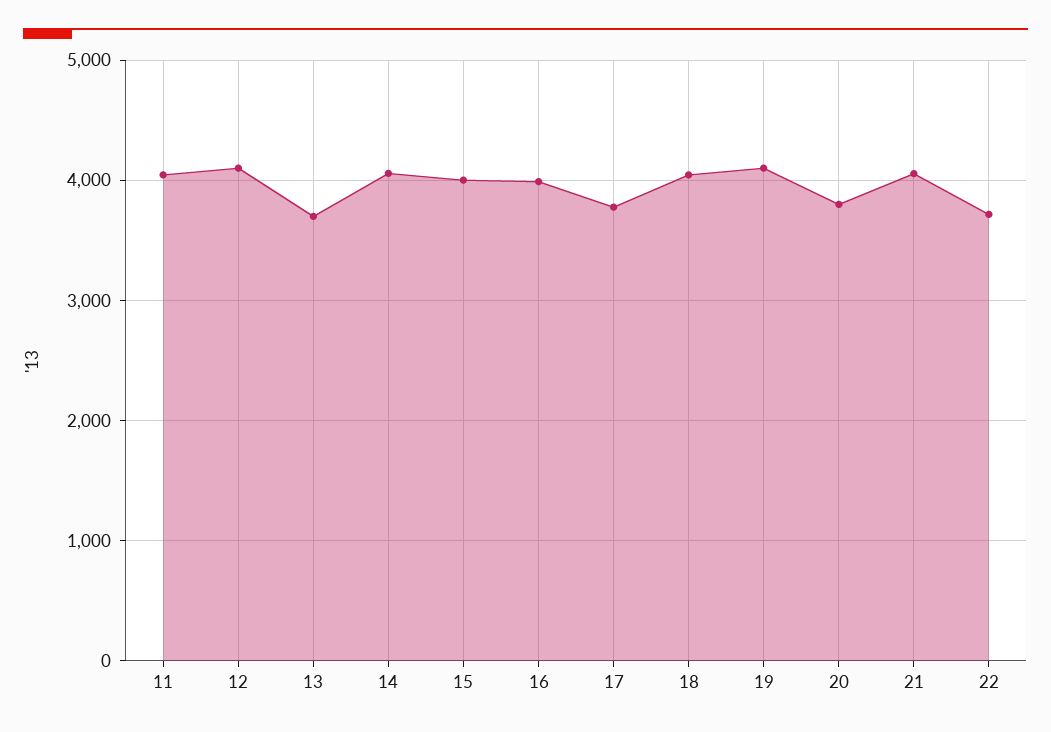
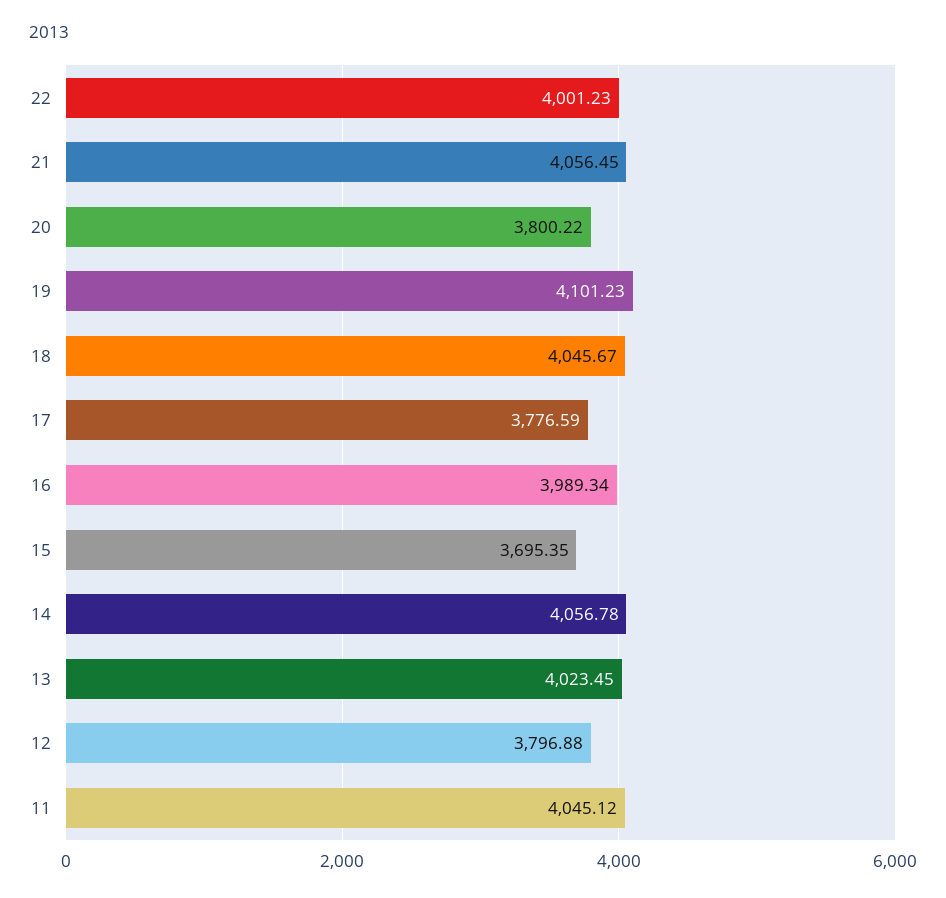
  {
    "11": 4045.12,
-   "12": 4100,
+   "12": 3796.88,
-   "13": 3700,
+   "13": 4023.45,
    "14": 4056.78,
-   "15": 4000,
+   "15": 3695.35,
    "16": 3989.34,
    "17": 3776.59,
    "18": 4045.67,
    "19": 4101.23,
    "20": 3800.22,
    "21": 4056.45,
-   "22": 3700
+   "22": 4001.23
  }

